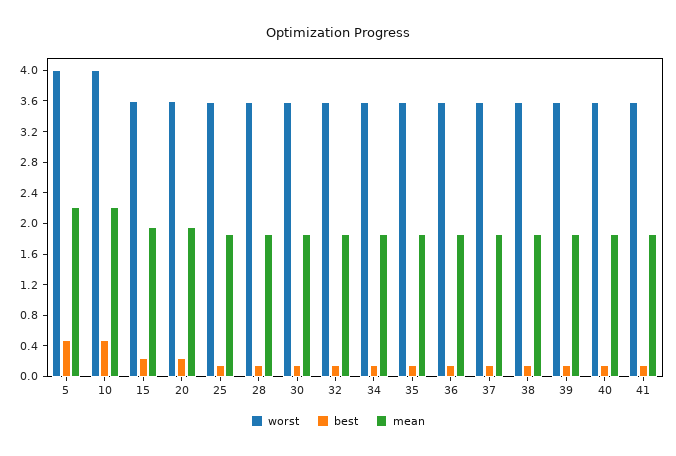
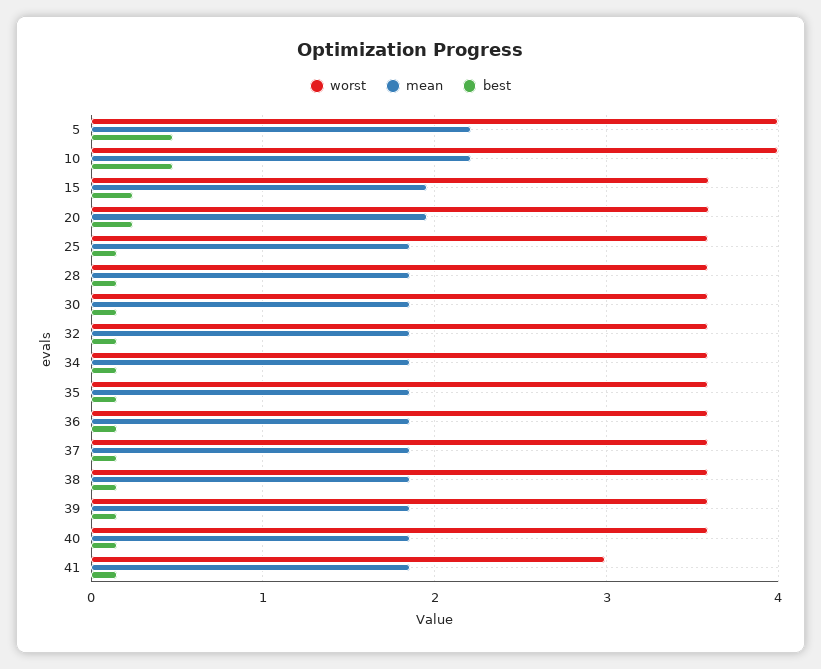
  {
    "worst": {
      "5": 4,
      "10": 4,
      "15": 3.6,
      "20": 3.6,
      "25": 3.6,
      "28": 3.6,
      "30": 3.6,
      "32": 3.6,
      "34": 3.6,
      "35": 3.6,
      "36": 3.6,
      "37": 3.6,
      "38": 3.6,
      "39": 3.6,
      "40": 3.6,
-     "41": 3.6
+     "41": 3
    },
    "best": {
      "5": 0.5,
      "10": 0.5,
      "15": 0.2,
      "20": 0.2,
      "25": 0.2,
      "28": 0.2,
      "30": 0.2,
      "32": 0.2,
      "34": 0.2,
      "35": 0.2,
      "36": 0.2,
      "37": 0.2,
      "38": 0.2,
      "39": 0.2,
      "40": 0.2,
      "41": 0.2
    },
    "mean": {
      "5": 2.2,
      "10": 2.2,
      "15": 2,
      "20": 2,
      "25": 1.9,
      "28": 1.9,
      "30": 1.9,
      "32": 1.9,
      "34": 1.9,
      "35": 1.9,
      "36": 1.9,
      "37": 1.9,
      "38": 1.9,
      "39": 1.9,
      "40": 1.9,
      "41": 1.9
    }
  }

